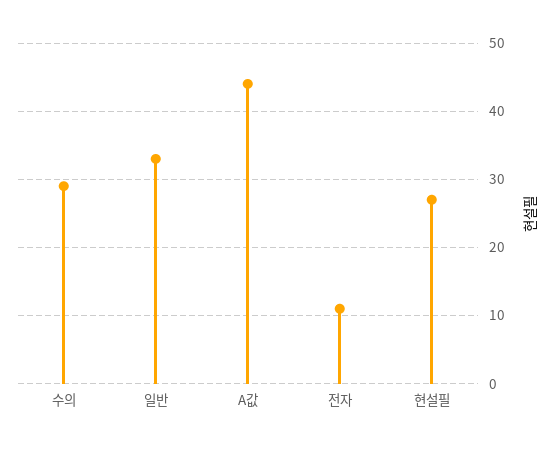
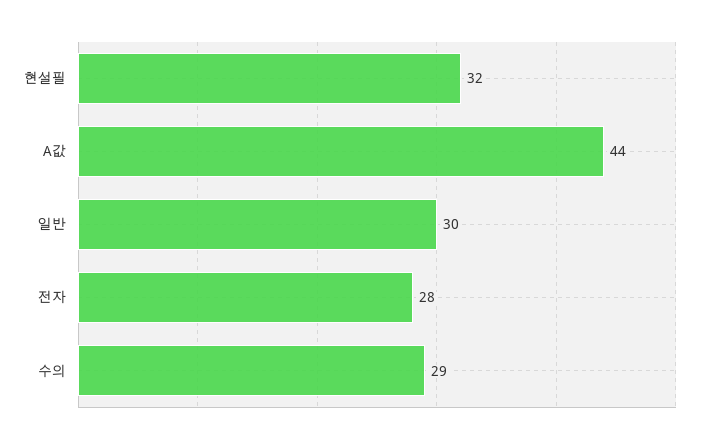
  {
    "수의": 29,
-   "일반": 33,
+   "일반": 30,
    "A값": 44,
-   "전자": 11,
+   "전자": 28,
-   "현설필": 27
+   "현설필": 32
  }

